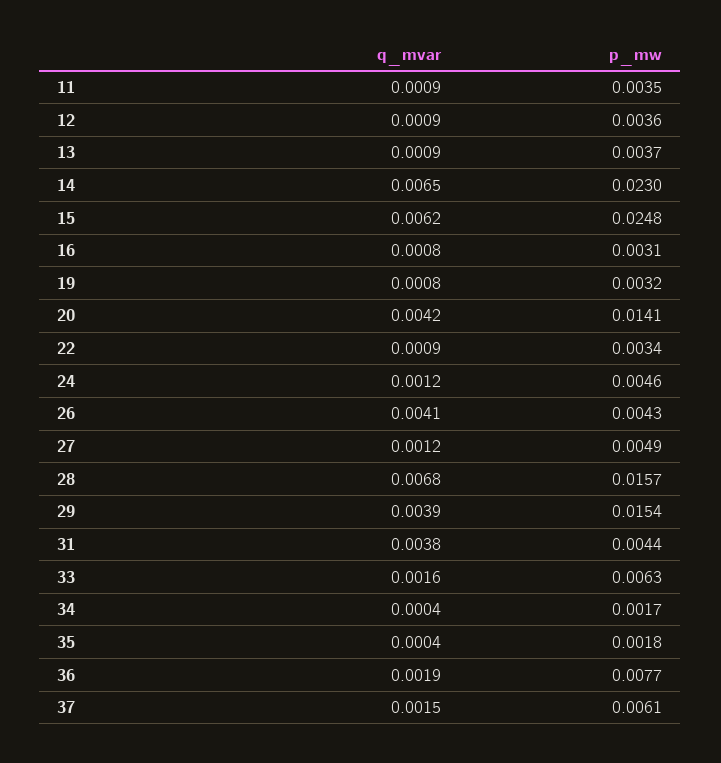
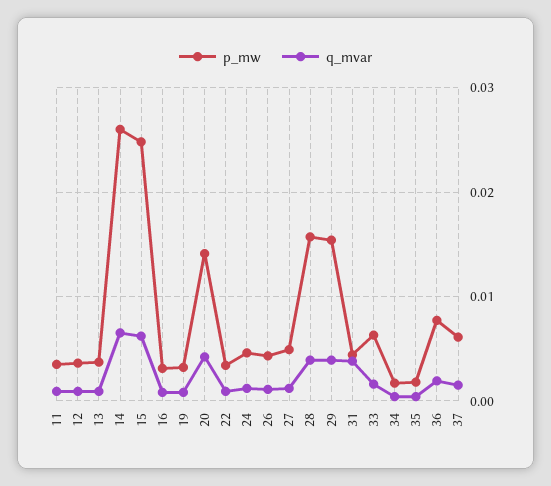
  {
    "q_mvar": {
      "11": 0.0009,
      "12": 0.0009,
      "13": 0.0009,
      "14": 0.0065,
      "15": 0.0062,
      "16": 0.0008,
      "19": 0.0008,
      "20": 0.0042,
      "22": 0.0009,
      "24": 0.0012,
-     "26": 0.0041,
+     "26": 0.001,
      "27": 0.0012,
-     "28": 0.0068,
+     "28": 0.004,
      "29": 0.0039,
      "31": 0.0038,
      "33": 0.0016,
      "34": 0.0004,
      "35": 0.0004,
      "36": 0.0019,
      "37": 0.0015
    },
    "p_mw": {
      "11": 0.0035,
      "12": 0.0036,
      "13": 0.0037,
-     "14": 0.023,
+     "14": 0.026,
      "15": 0.0248,
      "16": 0.0031,
      "19": 0.0032,
      "20": 0.0141,
      "22": 0.0034,
      "24": 0.0046,
      "26": 0.0043,
      "27": 0.0049,
      "28": 0.0157,
      "29": 0.0154,
      "31": 0.0044,
      "33": 0.0063,
      "34": 0.0017,
      "35": 0.0018,
      "36": 0.0077,
      "37": 0.0061
    }
  }

